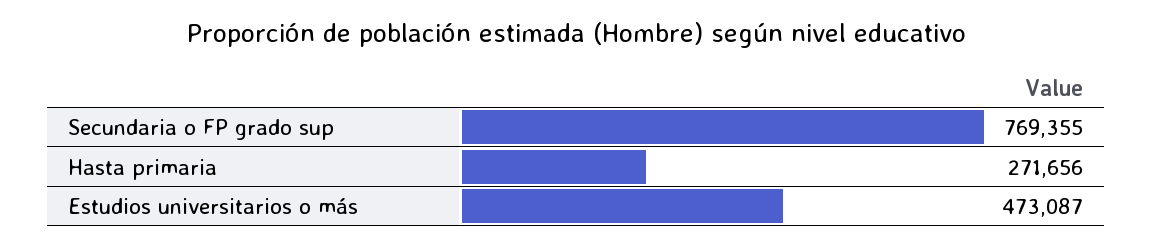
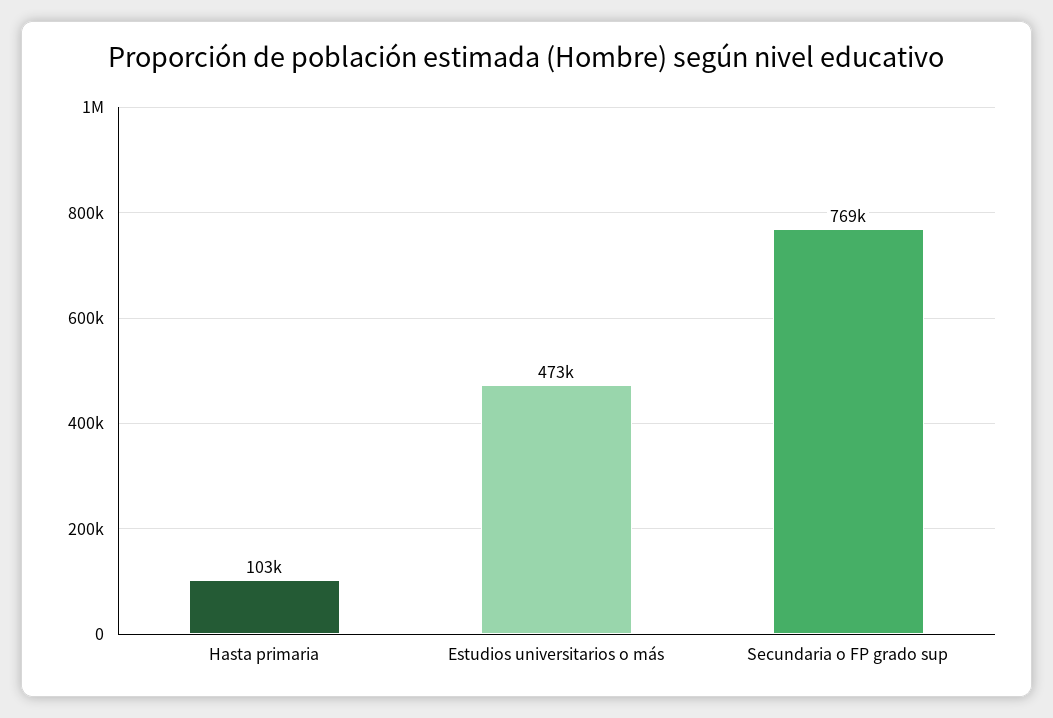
  {
    "Secundaria o FP grado sup": 769355,
-   "Hasta primaria": 271656,
+   "Hasta primaria": 103000,
    "Estudios universitarios o más": 473087
  }

